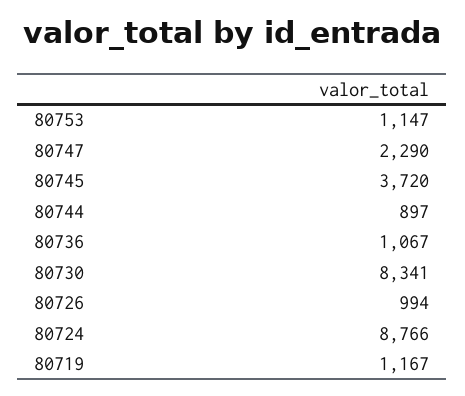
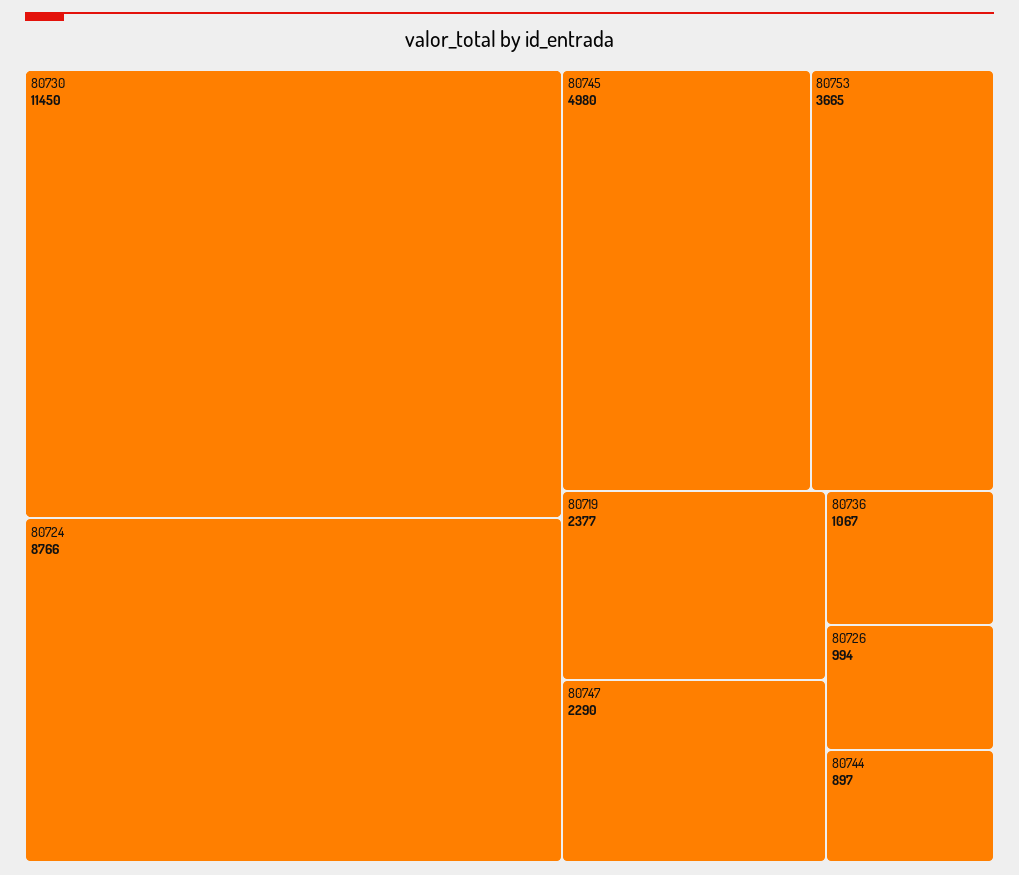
  {
-   "80753": 1147,
+   "80753": 3665,
    "80747": 2290,
-   "80745": 3720,
+   "80745": 4980,
    "80744": 897,
    "80736": 1067,
-   "80730": 8341,
+   "80730": 11450,
    "80726": 994,
    "80724": 8766,
-   "80719": 1167
+   "80719": 2377
  }

